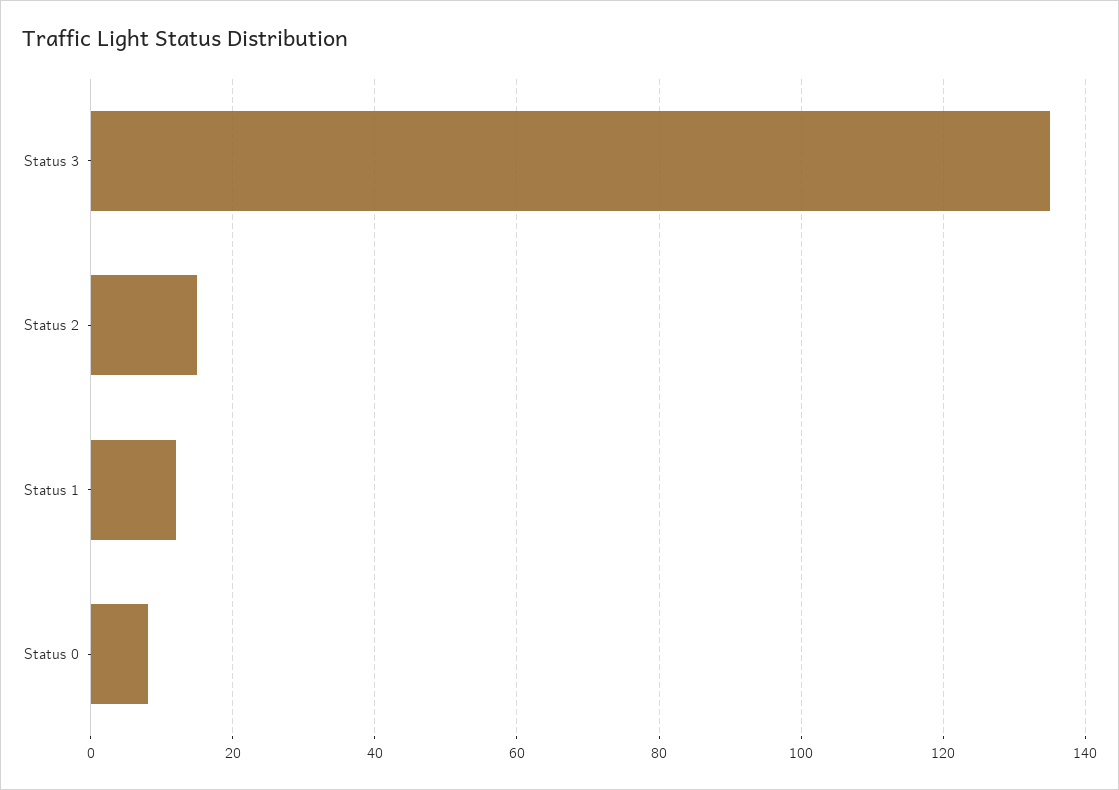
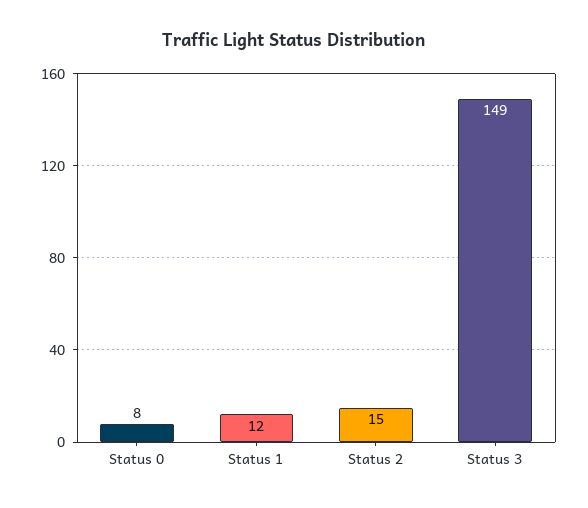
  {
-   "Status 3": 135,
+   "Status 3": 149,
    "Status 2": 15,
    "Status 1": 12,
    "Status 0": 8
  }

